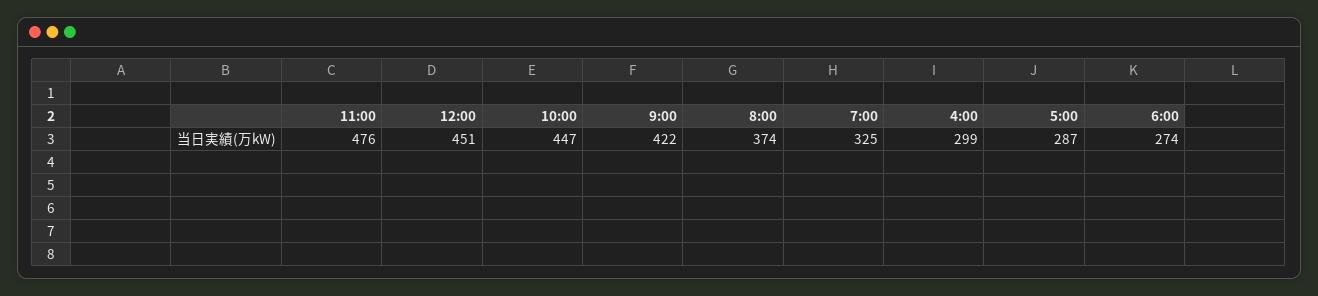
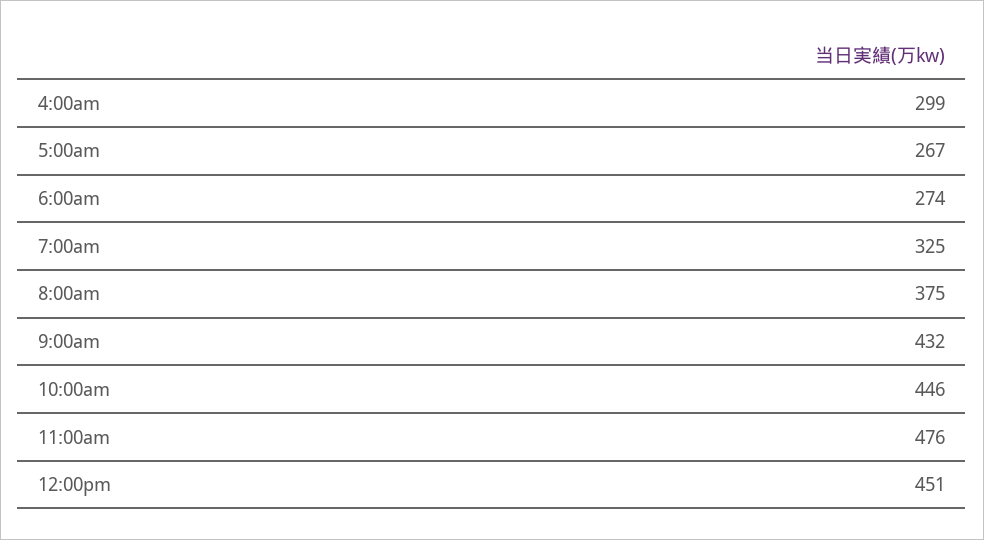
  {
    "11:00": 476,
    "12:00": 451,
-   "10:00": 447,
+   "10:00": 446,
-   "9:00": 422,
+   "9:00": 432,
-   "8:00": 374,
+   "8:00": 375,
    "7:00": 325,
    "4:00": 299,
-   "5:00": 287,
+   "5:00": 267,
    "6:00": 274
  }

